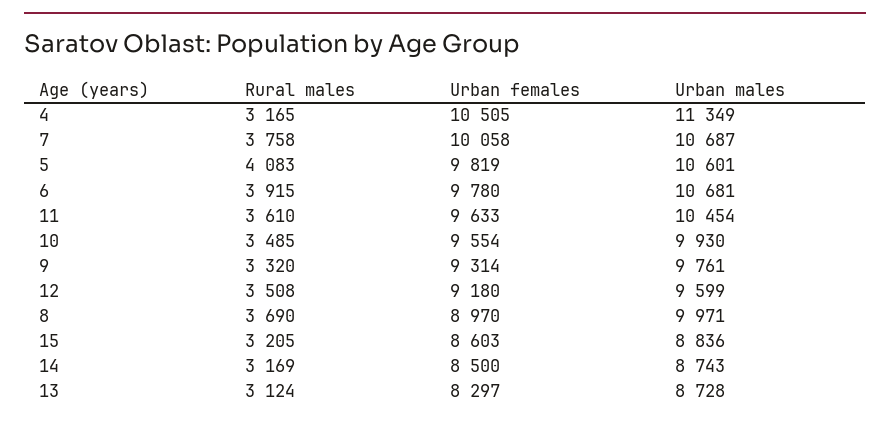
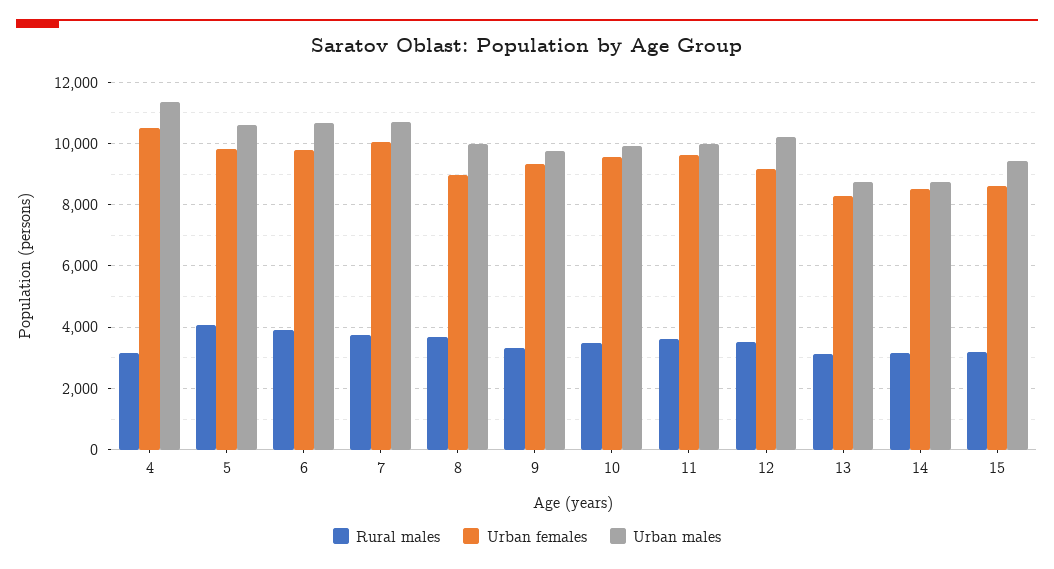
  {
    "Rural males": {
      "4": 3165,
      "7": 3758,
      "5": 4083,
      "6": 3915,
      "11": 3610,
      "10": 3485,
      "9": 3320,
      "12": 3508,
      "8": 3690,
      "15": 3205,
      "14": 3169,
      "13": 3124
    },
    "Urban females": {
      "4": 10505,
      "7": 10058,
      "5": 9819,
      "6": 9780,
      "11": 9633,
      "10": 9554,
      "9": 9314,
      "12": 9180,
      "8": 8970,
      "15": 8603,
      "14": 8500,
      "13": 8297
    },
    "Urban males": {
      "4": 11349,
      "7": 10687,
      "5": 10601,
      "6": 10681,
-     "11": 10454,
+     "11": 10000,
      "10": 9930,
      "9": 9761,
-     "12": 9599,
+     "12": 10200,
      "8": 9971,
-     "15": 8836,
+     "15": 9400,
      "14": 8743,
      "13": 8728
    }
  }

